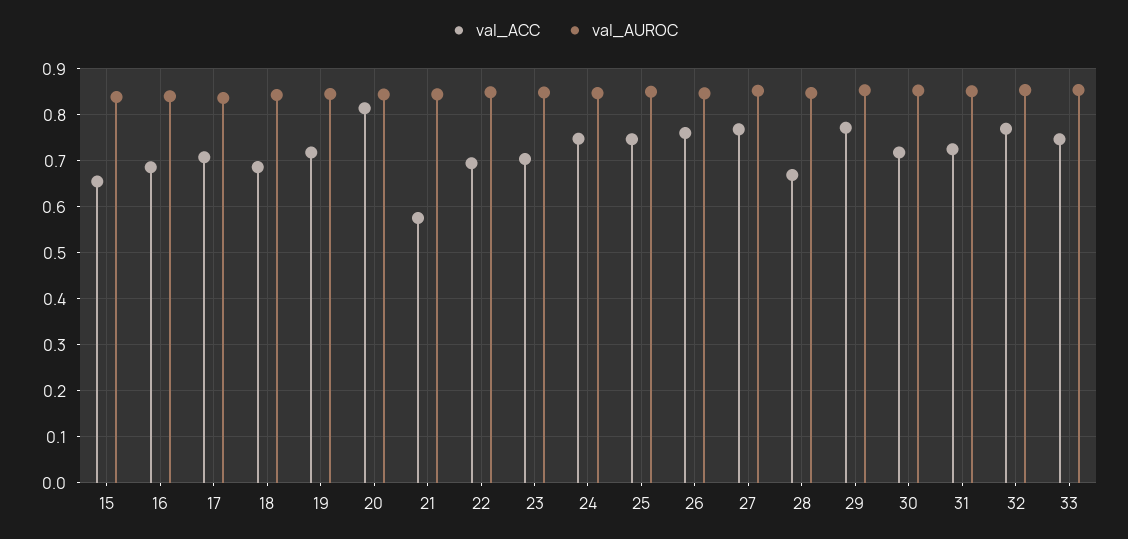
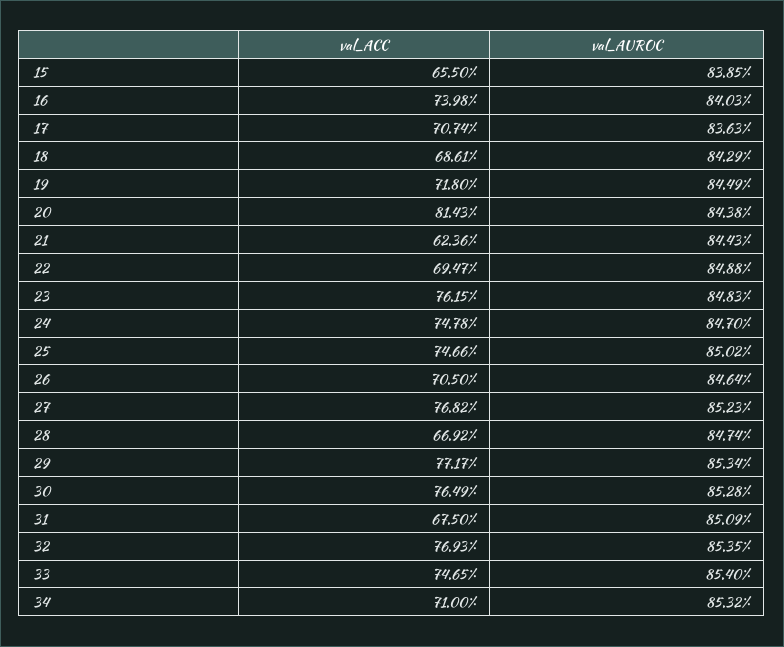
  {
    "val_ACC": {
      "15": 0.655,
-     "16": 0.68,
+     "16": 0.7398,
      "17": 0.7074,
      "18": 0.6861,
      "19": 0.718,
      "20": 0.8143,
-     "21": 0.58,
+     "21": 0.6236,
      "22": 0.6947,
-     "23": 0.7,
+     "23": 0.7615,
      "24": 0.7478,
      "25": 0.7466,
-     "26": 0.76,
+     "26": 0.705,
      "27": 0.7682,
      "28": 0.6692,
      "29": 0.7717,
-     "30": 0.72,
+     "30": 0.7649,
-     "31": 0.72,
+     "31": 0.675,
      "32": 0.7693,
-     "33": 0.7465
+     "33": 0.7465,
+     "34": 0.71
    },
    "val_AUROC": {
      "15": 0.8385,
      "16": 0.8403,
      "17": 0.8363,
      "18": 0.8429,
      "19": 0.8449,
      "20": 0.8438,
      "21": 0.8443,
      "22": 0.8488,
      "23": 0.8483,
      "24": 0.847,
      "25": 0.8502,
      "26": 0.8464,
      "27": 0.8523,
      "28": 0.8474,
      "29": 0.8534,
      "30": 0.8528,
      "31": 0.8509,
      "32": 0.8535,
-     "33": 0.854
+     "33": 0.854,
+     "34": 0.8532
    }
  }

